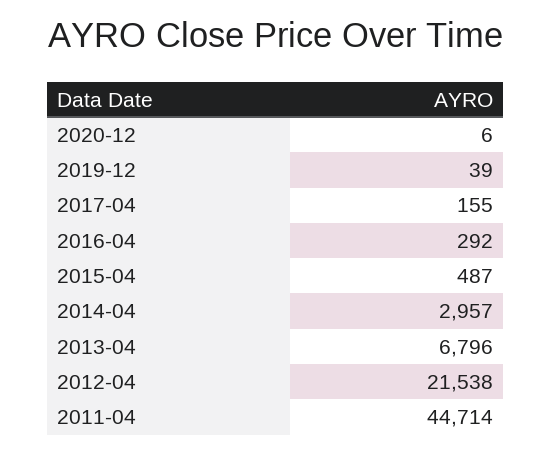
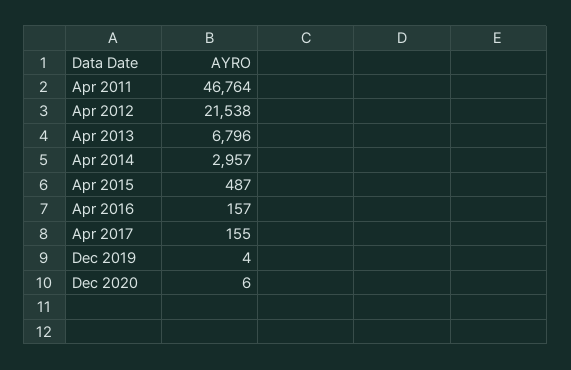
  {
    "2020-12": 6,
-   "2019-12": 39,
+   "2019-12": 4,
    "2017-04": 155,
-   "2016-04": 292,
+   "2016-04": 157,
    "2015-04": 487,
    "2014-04": 2957,
    "2013-04": 6796,
    "2012-04": 21538,
-   "2011-04": 44714
+   "2011-04": 46764
  }

